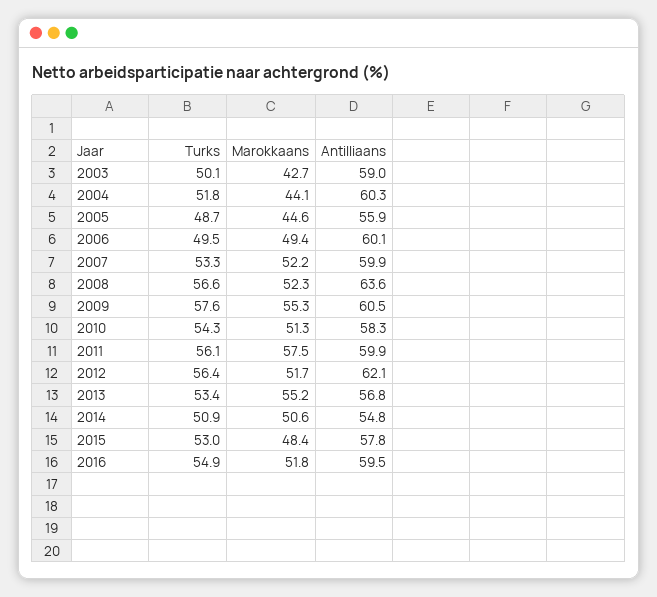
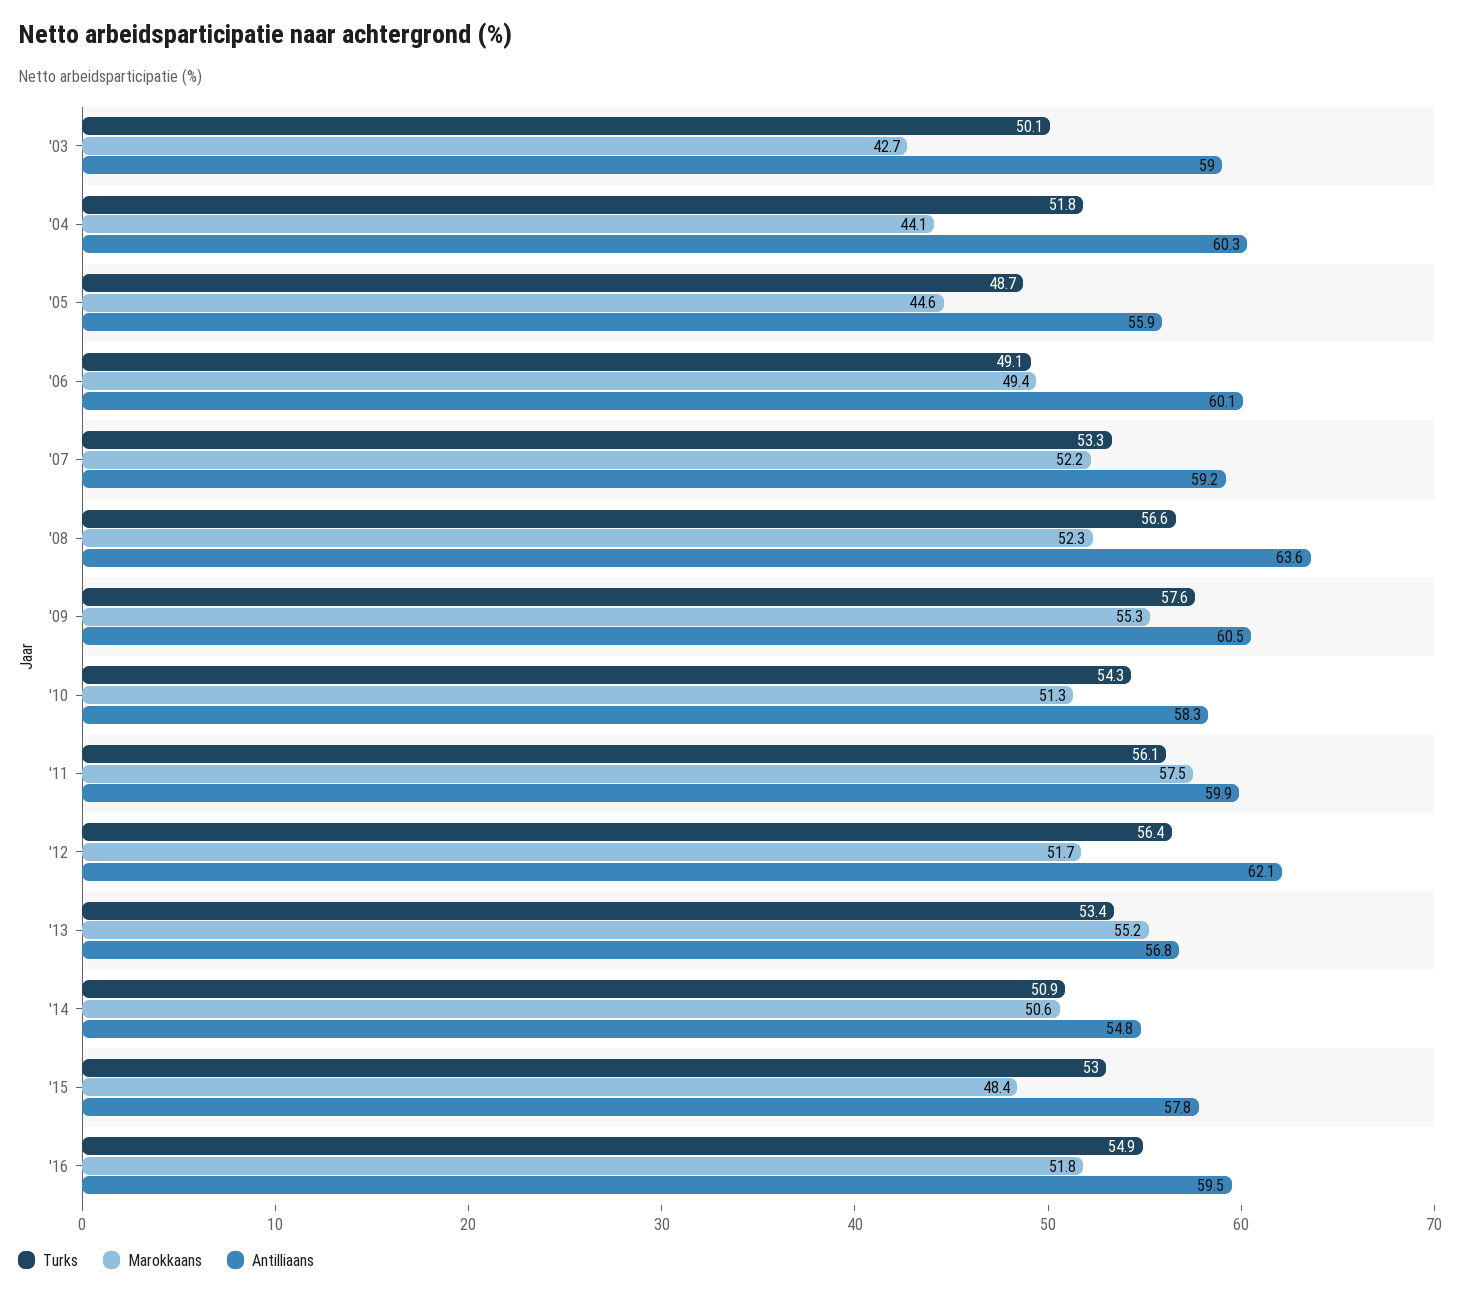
  {
    "Turks": {
      "2003": 50.1,
      "2004": 51.8,
      "2005": 48.7,
-     "2006": 49.5,
+     "2006": 49.1,
      "2007": 53.3,
      "2008": 56.6,
      "2009": 57.6,
      "2010": 54.3,
      "2011": 56.1,
      "2012": 56.4,
      "2013": 53.4,
      "2014": 50.9,
      "2015": 53,
      "2016": 54.9
    },
    "Marokkaans": {
      "2003": 42.7,
      "2004": 44.1,
      "2005": 44.6,
      "2006": 49.4,
      "2007": 52.2,
      "2008": 52.3,
      "2009": 55.3,
      "2010": 51.3,
      "2011": 57.5,
      "2012": 51.7,
      "2013": 55.2,
      "2014": 50.6,
      "2015": 48.4,
      "2016": 51.8
    },
    "Antilliaans": {
      "2003": 59,
      "2004": 60.3,
      "2005": 55.9,
      "2006": 60.1,
-     "2007": 59.9,
+     "2007": 59.2,
      "2008": 63.6,
      "2009": 60.5,
      "2010": 58.3,
      "2011": 59.9,
      "2012": 62.1,
      "2013": 56.8,
      "2014": 54.8,
      "2015": 57.8,
      "2016": 59.5
    }
  }

